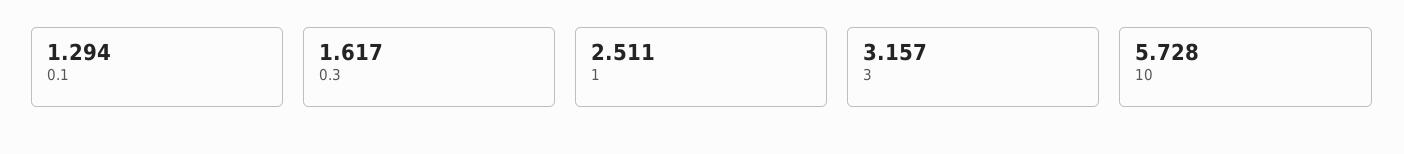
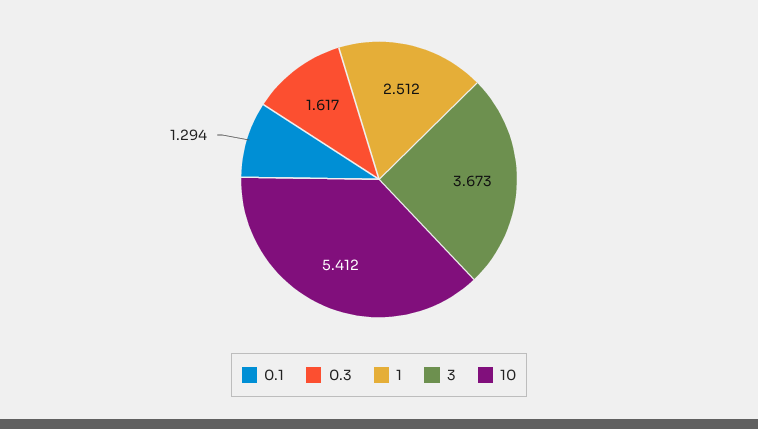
  {
    "0.1": 1.294,
    "0.3": 1.617,
-   "1": 2.511,
+   "1": 2.512,
-   "3": 3.157,
+   "3": 3.673,
-   "10": 5.728
+   "10": 5.412
  }

